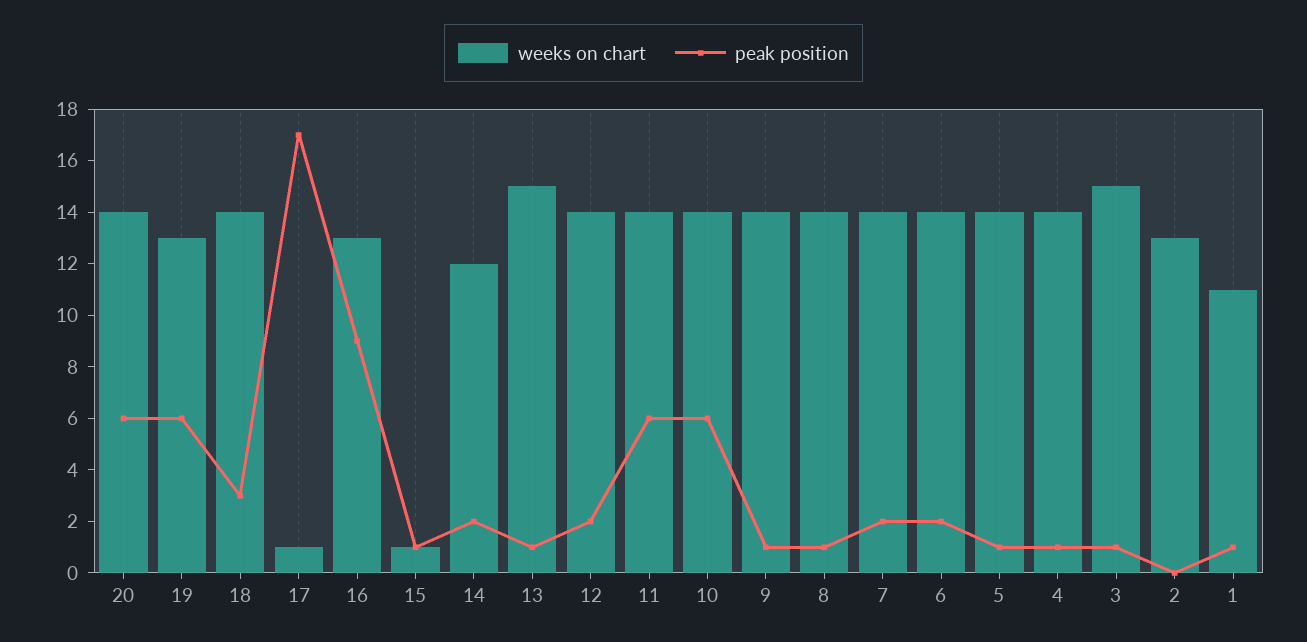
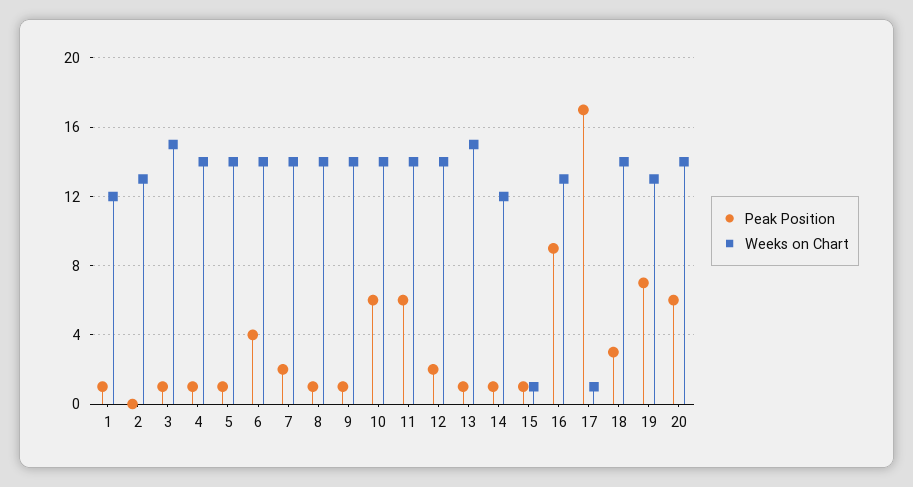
  {
    "weeks on chart": {
      "20": 14,
      "19": 13,
      "18": 14,
      "17": 1,
      "16": 13,
      "15": 1,
      "14": 12,
      "13": 15,
      "12": 14,
      "11": 14,
      "10": 14,
      "9": 14,
      "8": 14,
      "7": 14,
      "6": 14,
      "5": 14,
      "4": 14,
      "3": 15,
      "2": 13,
-     "1": 11
+     "1": 12
    },
    "peak position": {
      "20": 6,
-     "19": 6,
+     "19": 7,
      "18": 3,
      "17": 17,
      "16": 9,
      "15": 1,
-     "14": 2,
+     "14": 1,
      "13": 1,
      "12": 2,
      "11": 6,
      "10": 6,
      "9": 1,
      "8": 1,
      "7": 2,
-     "6": 2,
+     "6": 4,
      "5": 1,
      "4": 1,
      "3": 1,
      "2": 0,
      "1": 1
    }
  }

